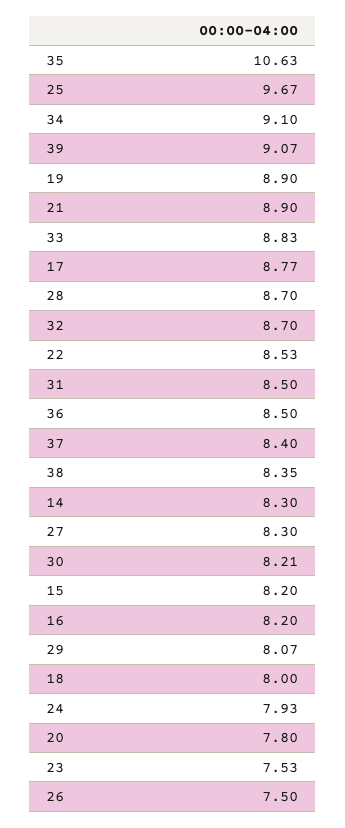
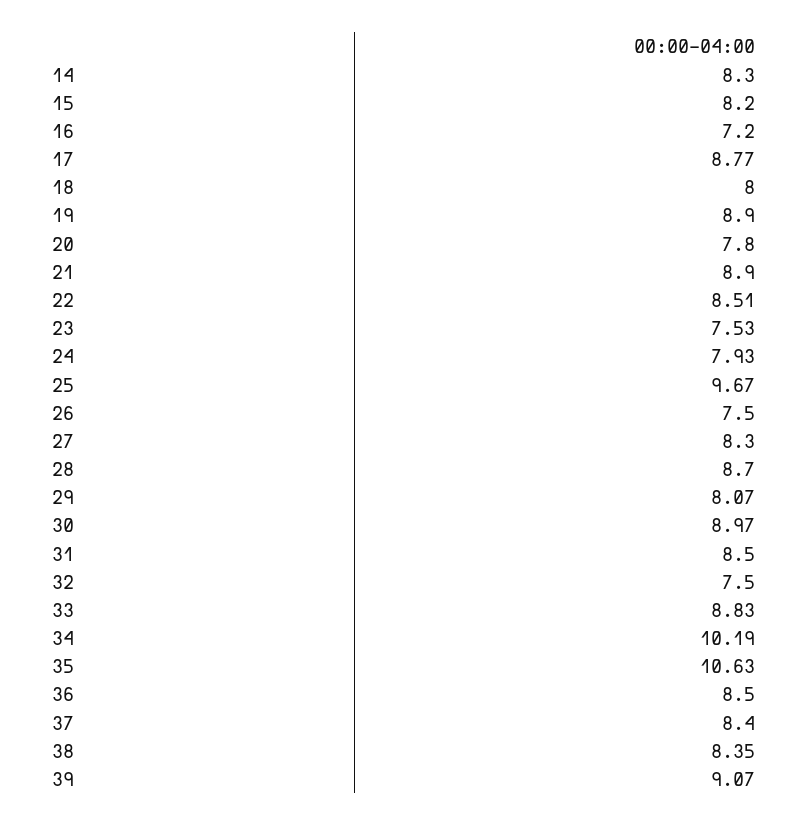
  {
    "35": 10.63,
    "25": 9.67,
-   "34": 9.1,
+   "34": 10.19,
    "39": 9.07,
    "19": 8.9,
    "21": 8.9,
    "33": 8.83,
    "17": 8.77,
    "28": 8.7,
-   "32": 8.7,
+   "32": 7.5,
-   "22": 8.53,
+   "22": 8.51,
    "31": 8.5,
    "36": 8.5,
    "37": 8.4,
    "38": 8.35,
    "14": 8.3,
    "27": 8.3,
-   "30": 8.21,
+   "30": 8.97,
    "15": 8.2,
-   "16": 8.2,
+   "16": 7.2,
    "29": 8.07,
    "18": 8,
    "24": 7.93,
    "20": 7.8,
    "23": 7.53,
    "26": 7.5
  }

